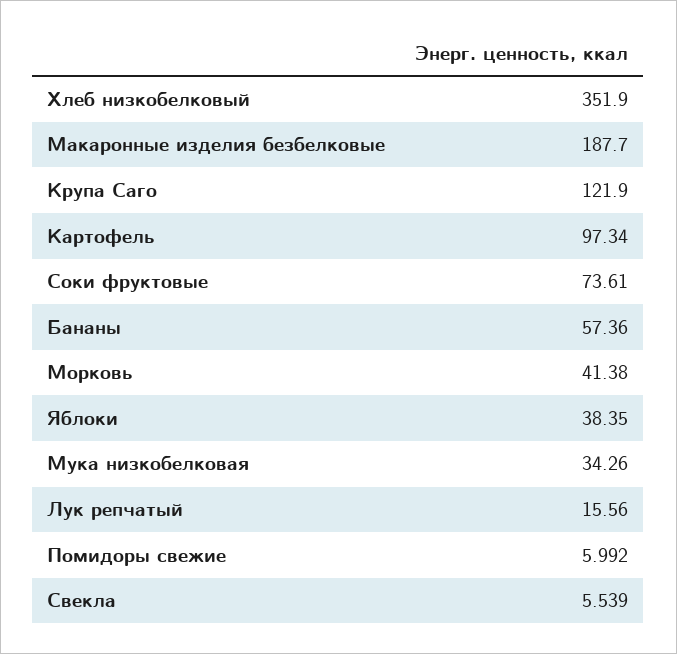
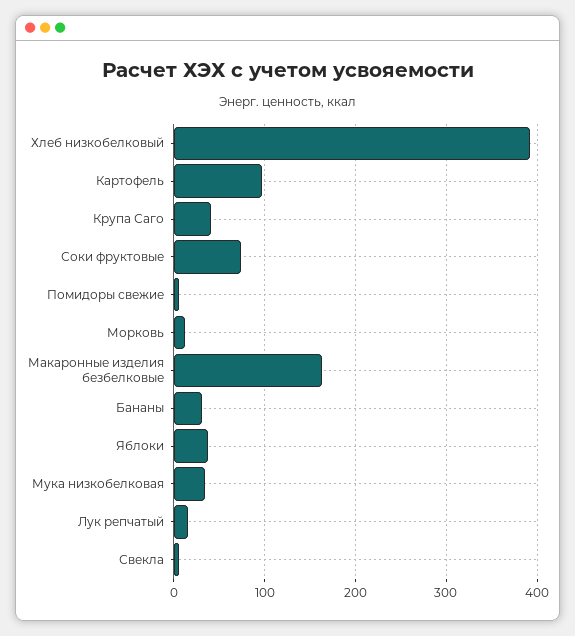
  {
-   "Хлеб низкобелковый": 351.9,
+   "Хлеб низкобелковый": 390,
-   "Макаронные изделия безбелковые": 187.7,
+   "Макаронные изделия безбелковые": 160,
-   "Крупа Саго": 121.9,
+   "Крупа Саго": 40,
    "Картофель": 97.34,
    "Соки фруктовые": 73.61,
-   "Бананы": 57.36,
+   "Бананы": 30,
-   "Морковь": 41.38,
+   "Морковь": 10,
    "Яблоки": 38.35,
    "Мука низкобелковая": 34.26,
    "Лук репчатый": 15.56,
    "Помидоры свежие": 5.992,
    "Свекла": 5.539
  }

